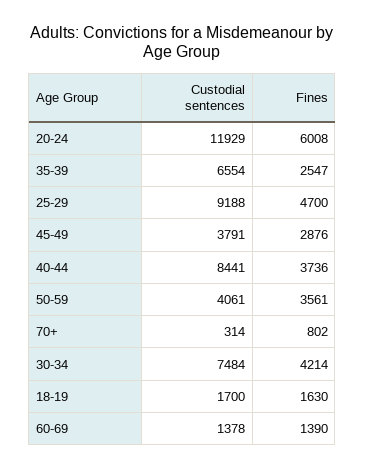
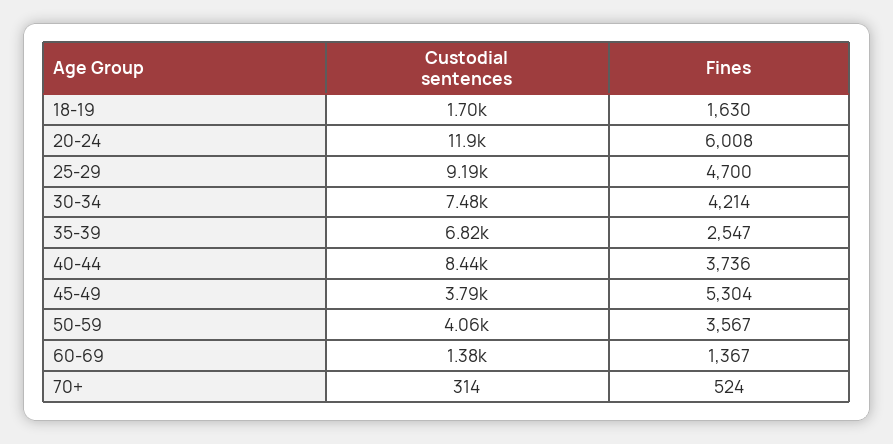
  {
    "Custodial sentences": {
      "20-24": 11929,
-     "35-39": 6554,
+     "35-39": 6820,
      "25-29": 9188,
      "45-49": 3791,
      "40-44": 8441,
      "50-59": 4061,
      "70+": 314,
      "30-34": 7484,
      "18-19": 1700,
      "60-69": 1378
    },
    "Fines": {
      "20-24": 6008,
      "35-39": 2547,
      "25-29": 4700,
-     "45-49": 2876,
+     "45-49": 5304,
      "40-44": 3736,
-     "50-59": 3561,
+     "50-59": 3567,
-     "70+": 802,
+     "70+": 524,
      "30-34": 4214,
      "18-19": 1630,
-     "60-69": 1390
+     "60-69": 1367
    }
  }

